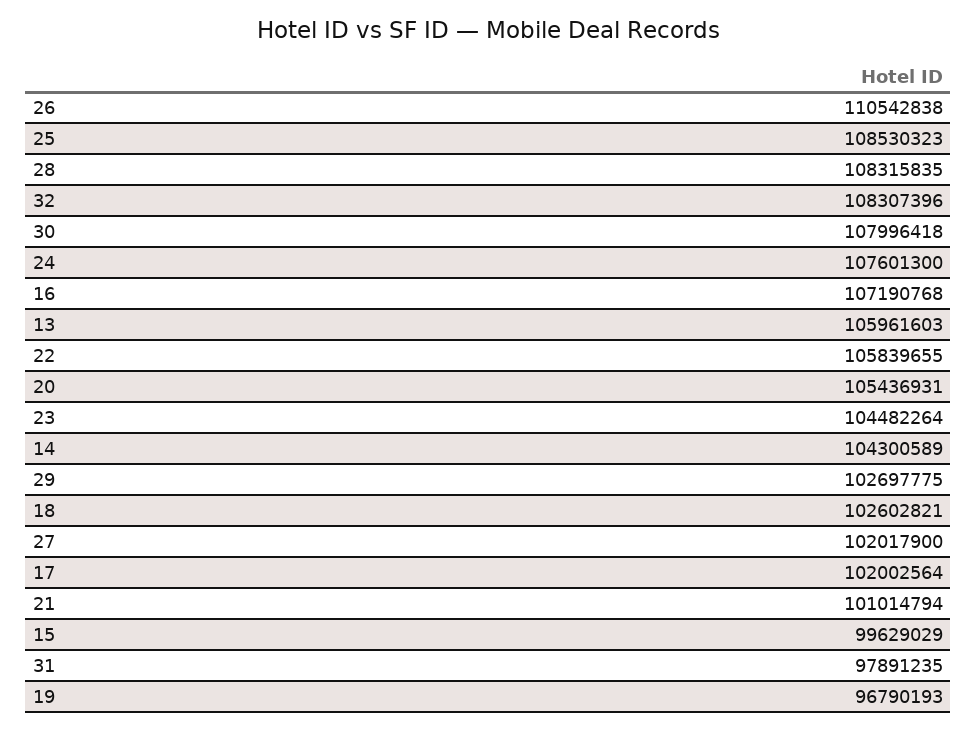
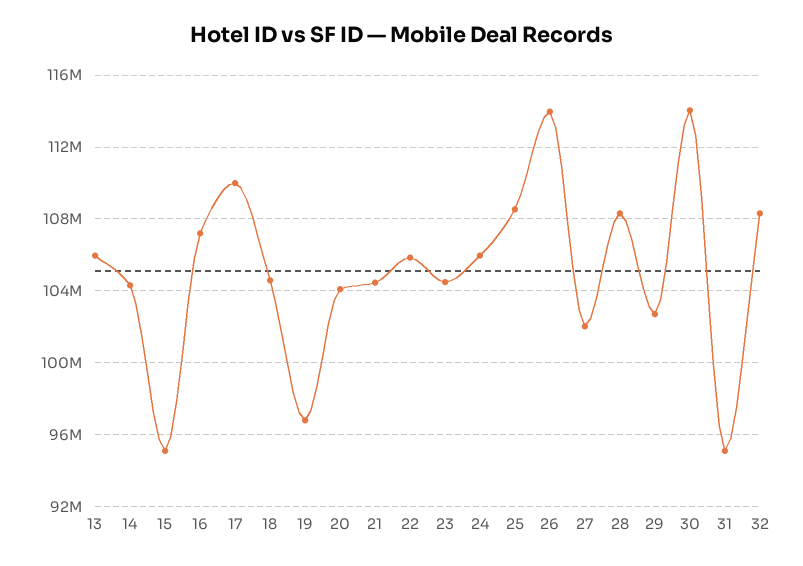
  {
-   "26": 110542838,
+   "26": 114000000,
    "25": 108530323,
    "28": 108315835,
    "32": 108307396,
-   "30": 107996418,
+   "30": 114000000,
-   "24": 107601300,
+   "24": 106000000,
    "16": 107190768,
    "13": 105961603,
    "22": 105839655,
-   "20": 105436931,
+   "20": 104000000,
    "23": 104482264,
    "14": 104300589,
    "29": 102697775,
-   "18": 102602821,
+   "18": 104500000,
    "27": 102017900,
-   "17": 102002564,
+   "17": 110000000,
-   "21": 101014794,
+   "21": 104500000,
-   "15": 99629029,
+   "15": 95000000,
-   "31": 97891235,
+   "31": 95000000,
    "19": 96790193
  }

